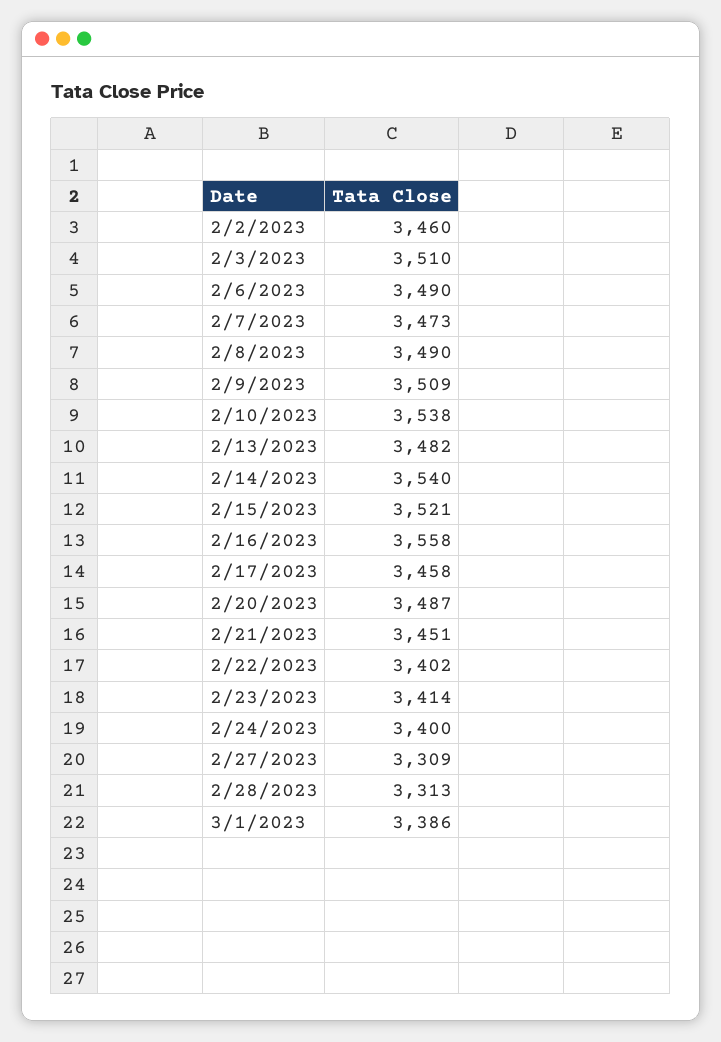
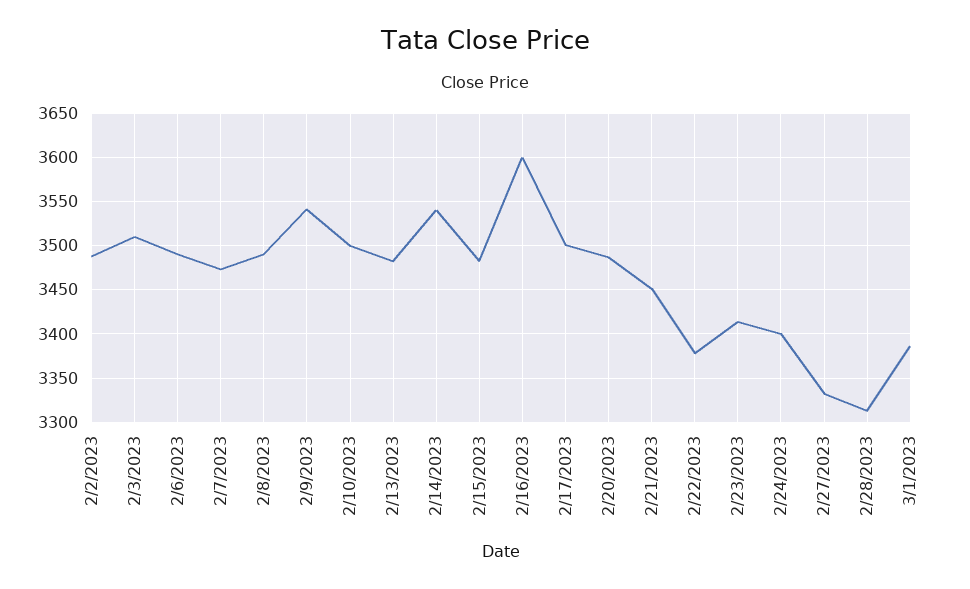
  {
-   "2/2/2023": 3460,
+   "2/2/2023": 3490,
    "2/3/2023": 3510,
    "2/6/2023": 3490,
    "2/7/2023": 3473,
    "2/8/2023": 3490,
-   "2/9/2023": 3509,
+   "2/9/2023": 3540,
-   "2/10/2023": 3538,
+   "2/10/2023": 3500,
    "2/13/2023": 3482,
    "2/14/2023": 3540,
-   "2/15/2023": 3521,
+   "2/15/2023": 3480,
-   "2/16/2023": 3558,
+   "2/16/2023": 3600,
-   "2/17/2023": 3458,
+   "2/17/2023": 3500,
    "2/20/2023": 3487,
    "2/21/2023": 3451,
-   "2/22/2023": 3402,
+   "2/22/2023": 3380,
    "2/23/2023": 3414,
    "2/24/2023": 3400,
-   "2/27/2023": 3309,
+   "2/27/2023": 3330,
    "2/28/2023": 3313,
    "3/1/2023": 3386
  }

